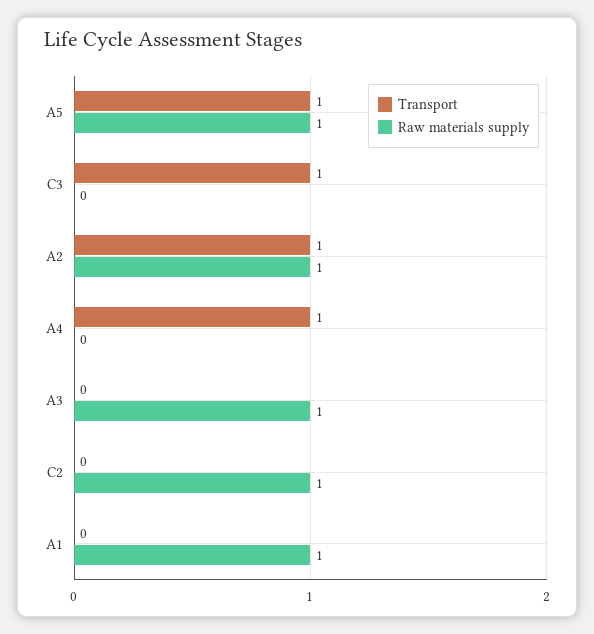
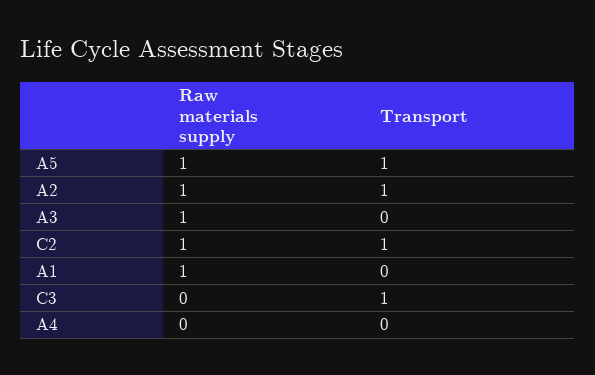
  {
    "Transport": {
      "A5": 1,
      "C3": 1,
      "A2": 1,
-     "A4": 1,
+     "A4": 0,
      "A3": 0,
-     "C2": 0,
+     "C2": 1,
      "A1": 0
    },
    "Raw materials supply": {
      "A5": 1,
      "C3": 0,
      "A2": 1,
      "A4": 0,
      "A3": 1,
      "C2": 1,
      "A1": 1
    }
  }

